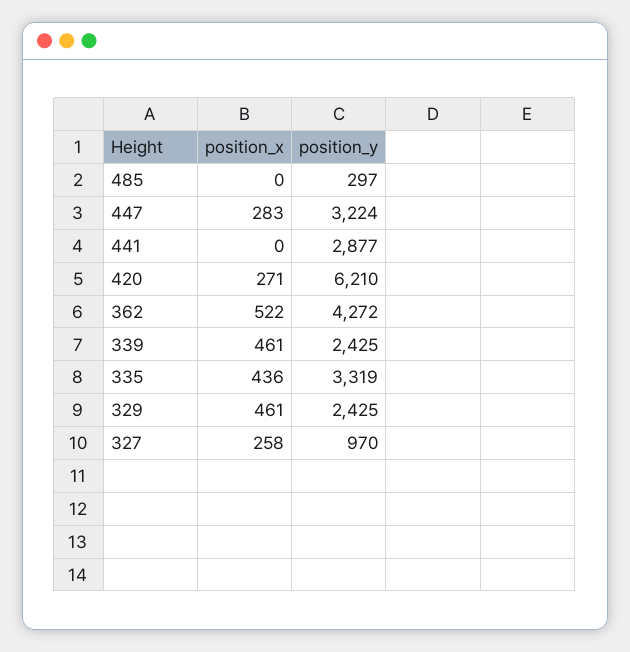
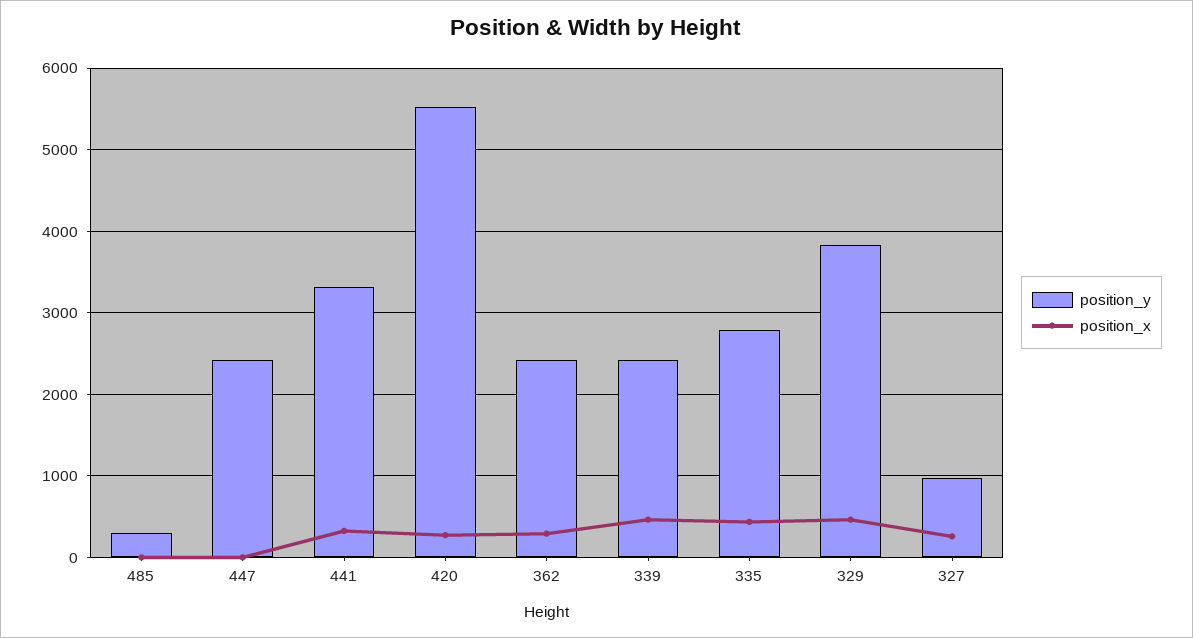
  {
    "position_x": {
      "485": 0,
-     "447": 283,
+     "447": 0,
-     "441": 0,
+     "441": 300,
      "420": 271,
-     "362": 522,
+     "362": 300,
      "339": 461,
      "335": 436,
      "329": 461,
      "327": 258
    },
    "position_y": {
      "485": 297,
-     "447": 3224,
+     "447": 2400,
-     "441": 2877,
+     "441": 3300,
-     "420": 6210,
+     "420": 5500,
-     "362": 4272,
+     "362": 2400,
      "339": 2425,
-     "335": 3319,
+     "335": 2800,
-     "329": 2425,
+     "329": 3800,
      "327": 970
    }
  }

